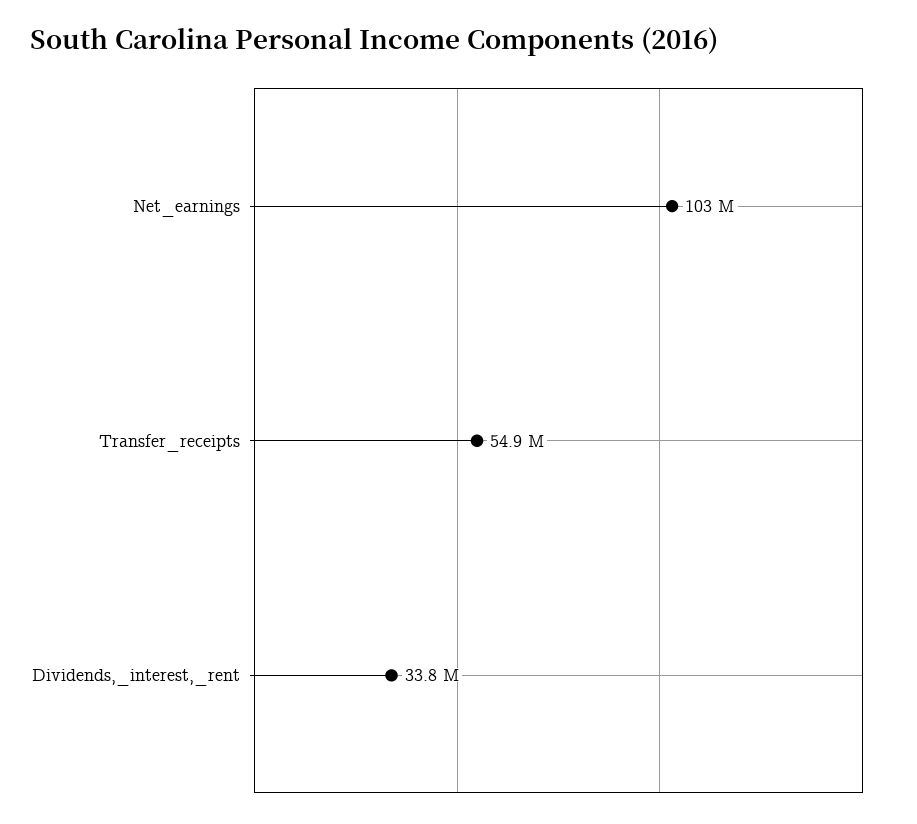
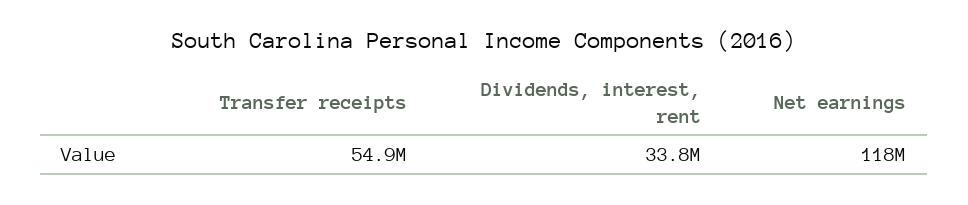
  {
-   "Net_earnings": 103000000,
+   "Net_earnings": 118000000,
    "Transfer_receipts": 54900000,
    "Dividends,_interest,_rent": 33800000
  }

